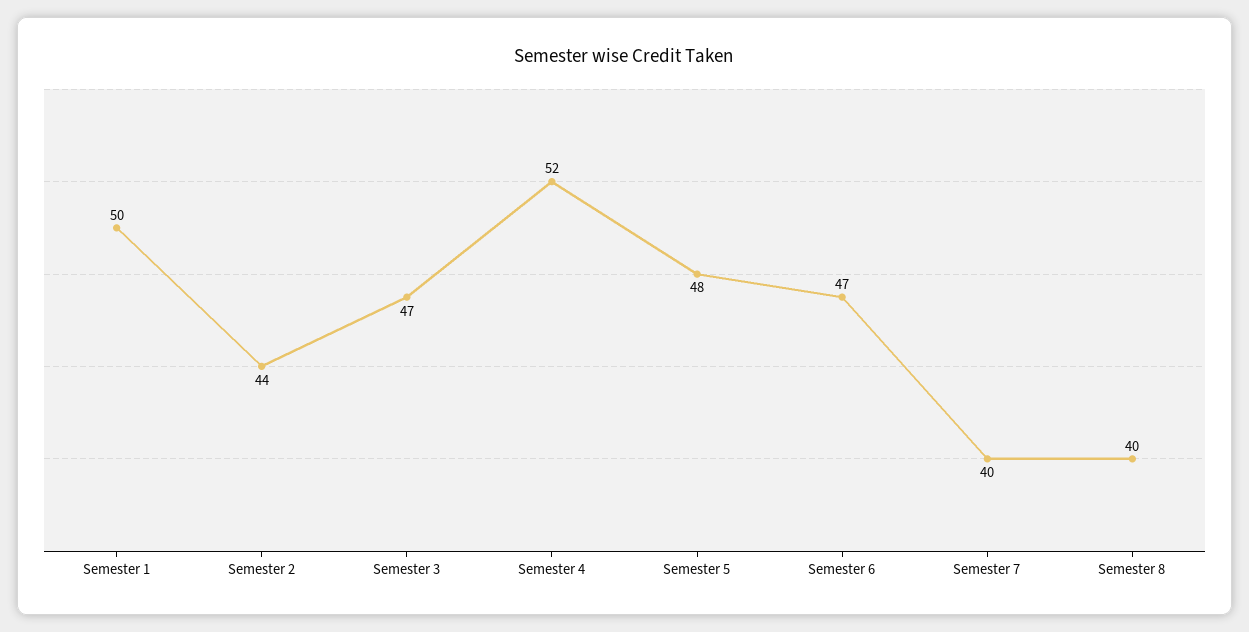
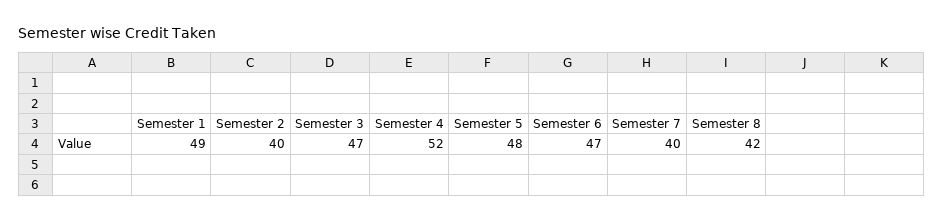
  {
-   "Semester 1": 50,
+   "Semester 1": 49,
-   "Semester 2": 44,
+   "Semester 2": 40,
    "Semester 3": 47,
    "Semester 4": 52,
    "Semester 5": 48,
    "Semester 6": 47,
    "Semester 7": 40,
-   "Semester 8": 40
+   "Semester 8": 42
  }

